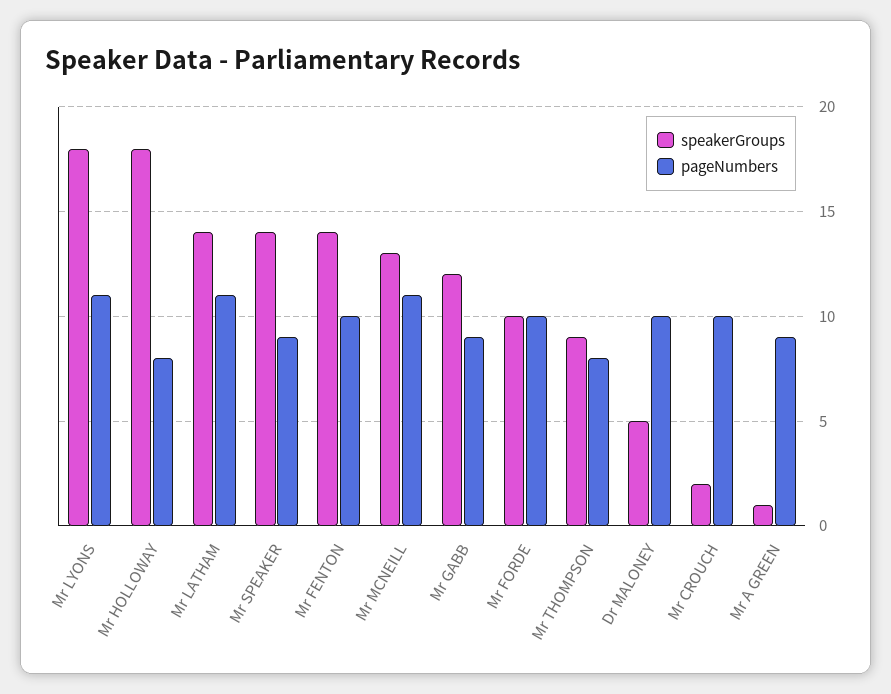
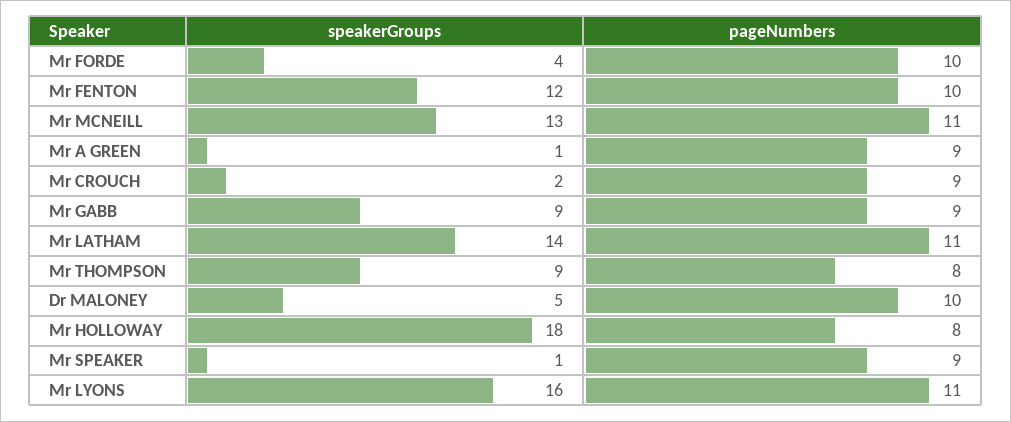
  {
    "speakerGroups": {
-     "Mr LYONS": 18,
+     "Mr LYONS": 16,
      "Mr HOLLOWAY": 18,
      "Mr LATHAM": 14,
-     "Mr SPEAKER": 14,
+     "Mr SPEAKER": 1,
-     "Mr FENTON": 14,
+     "Mr FENTON": 12,
      "Mr MCNEILL": 13,
-     "Mr GABB": 12,
+     "Mr GABB": 9,
-     "Mr FORDE": 10,
+     "Mr FORDE": 4,
      "Mr THOMPSON": 9,
      "Dr MALONEY": 5,
      "Mr CROUCH": 2,
      "Mr A GREEN": 1
    },
    "pageNumbers": {
      "Mr LYONS": 11,
      "Mr HOLLOWAY": 8,
      "Mr LATHAM": 11,
      "Mr SPEAKER": 9,
      "Mr FENTON": 10,
      "Mr MCNEILL": 11,
      "Mr GABB": 9,
      "Mr FORDE": 10,
      "Mr THOMPSON": 8,
      "Dr MALONEY": 10,
-     "Mr CROUCH": 10,
+     "Mr CROUCH": 9,
      "Mr A GREEN": 9
    }
  }

